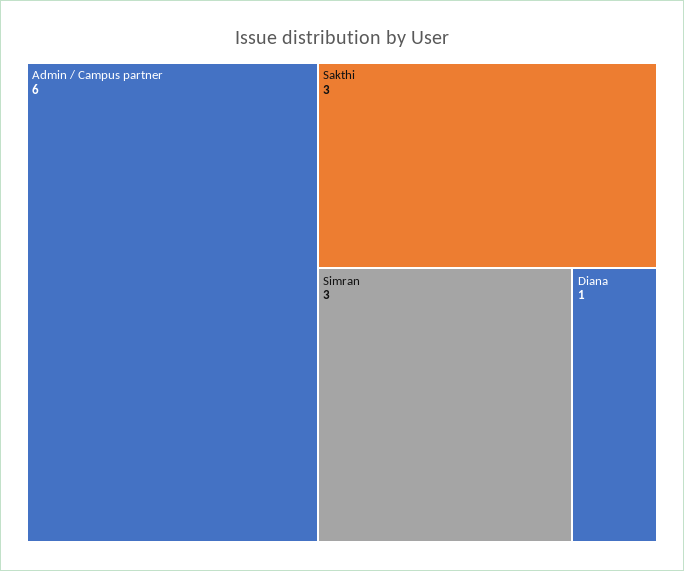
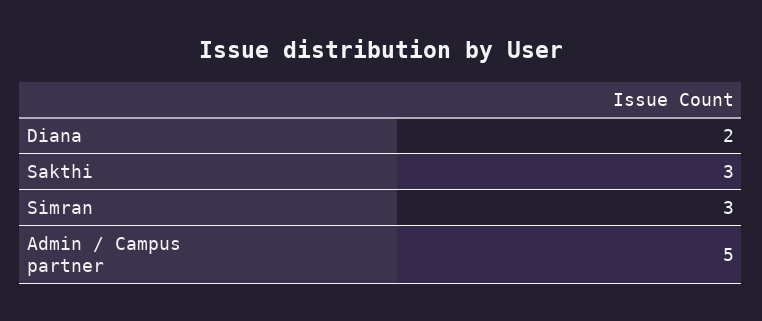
  {
-   "Admin / Campus partner": 6,
+   "Admin / Campus partner": 5,
    "Sakthi": 3,
    "Simran": 3,
-   "Diana": 1
+   "Diana": 2
  }

